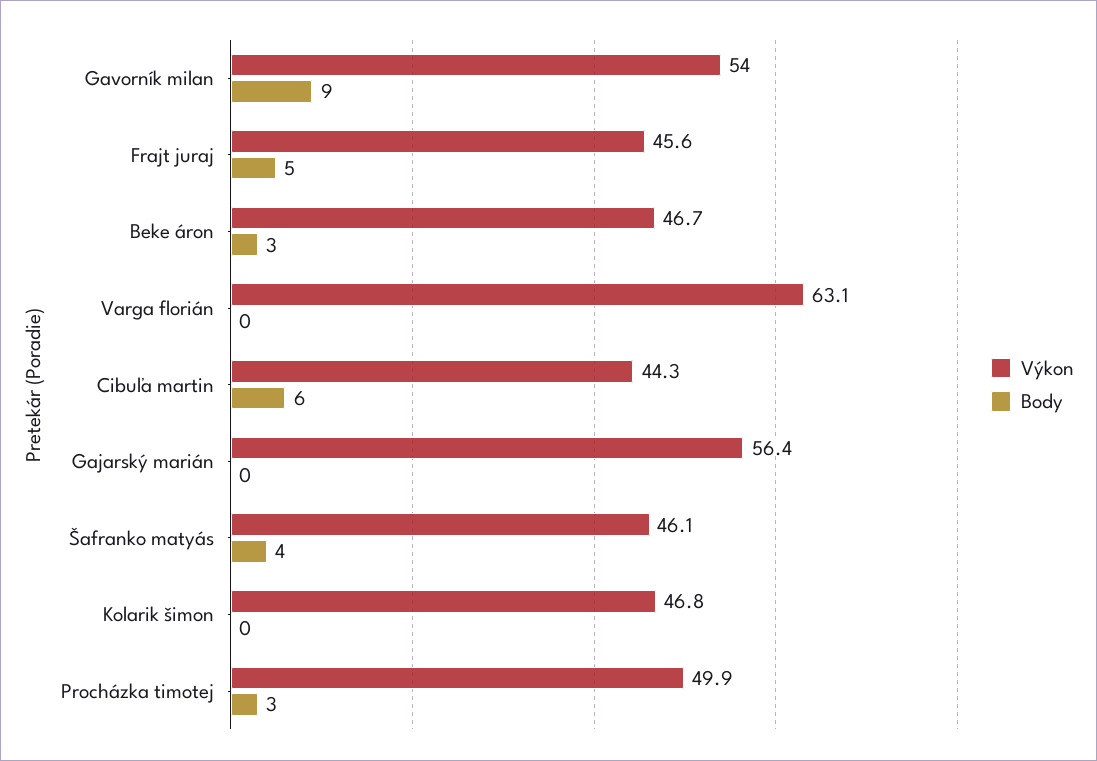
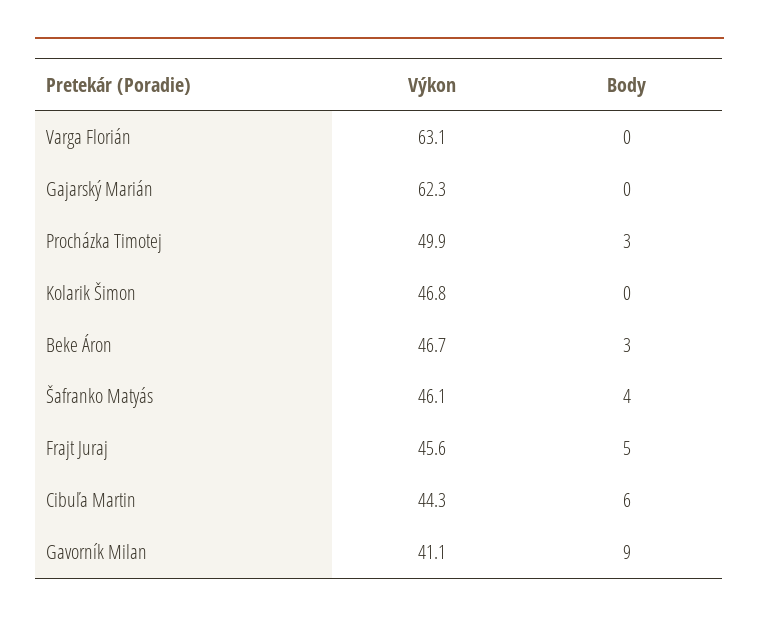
  {
    "Výkon": {
-     "Gavorník milan": 54,
+     "Gavorník milan": 41.1,
      "Frajt juraj": 45.6,
      "Beke áron": 46.7,
      "Varga florián": 63.1,
      "Cibuľa martin": 44.3,
-     "Gajarský marián": 56.4,
+     "Gajarský marián": 62.3,
      "Šafranko matyás": 46.1,
      "Kolarik šimon": 46.8,
      "Procházka timotej": 49.9
    },
    "Body": {
      "Gavorník milan": 9,
      "Frajt juraj": 5,
      "Beke áron": 3,
      "Varga florián": 0,
      "Cibuľa martin": 6,
      "Gajarský marián": 0,
      "Šafranko matyás": 4,
      "Kolarik šimon": 0,
      "Procházka timotej": 3
    }
  }

